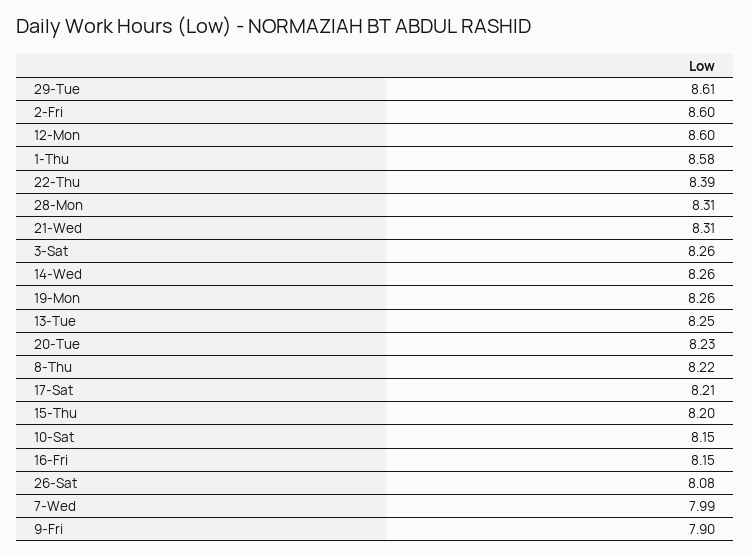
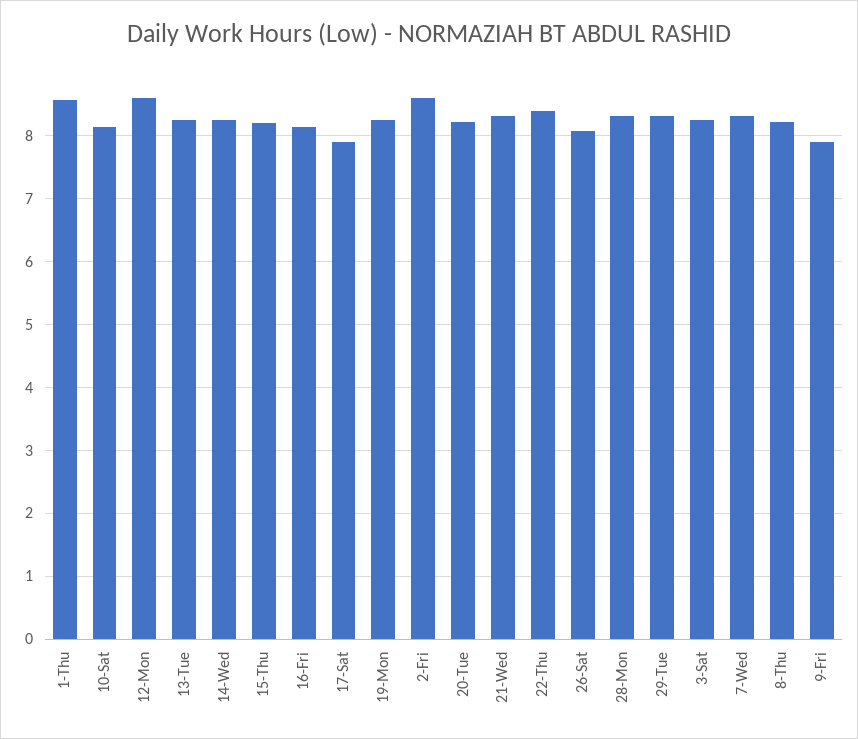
  {
-   "29-Tue": 8.61,
+   "29-Tue": 8.3,
    "2-Fri": 8.6,
    "12-Mon": 8.6,
    "1-Thu": 8.58,
    "22-Thu": 8.39,
    "28-Mon": 8.31,
    "21-Wed": 8.31,
    "3-Sat": 8.26,
    "14-Wed": 8.26,
    "19-Mon": 8.26,
    "13-Tue": 8.25,
    "20-Tue": 8.23,
    "8-Thu": 8.22,
-   "17-Sat": 8.21,
+   "17-Sat": 7.9,
    "15-Thu": 8.2,
    "10-Sat": 8.15,
    "16-Fri": 8.15,
    "26-Sat": 8.08,
-   "7-Wed": 7.99,
+   "7-Wed": 8.3,
    "9-Fri": 7.9
  }

